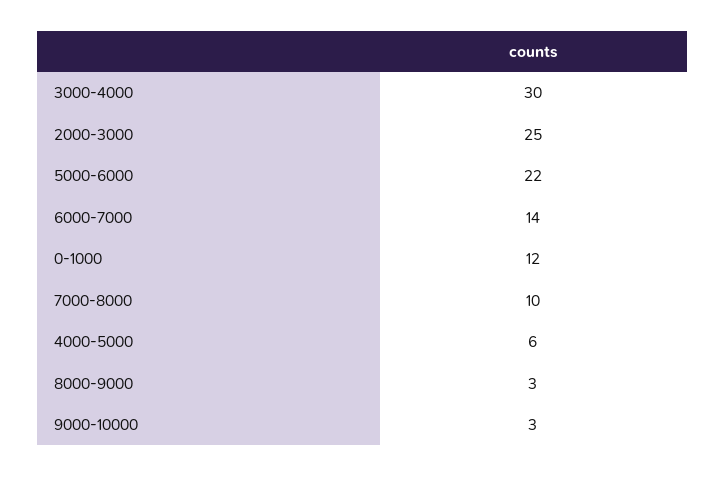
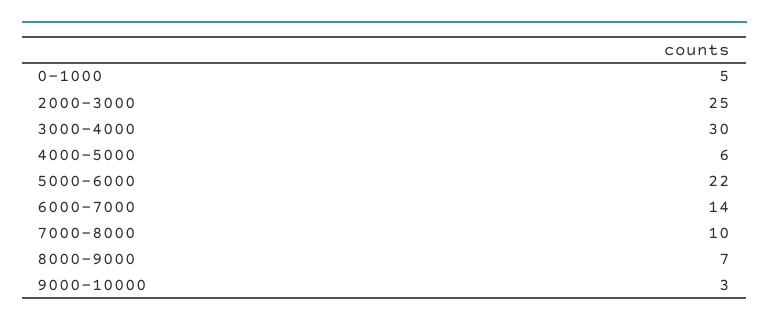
  {
    "3000-4000": 30,
    "2000-3000": 25,
    "5000-6000": 22,
    "6000-7000": 14,
-   "0-1000": 12,
+   "0-1000": 5,
    "7000-8000": 10,
    "4000-5000": 6,
-   "8000-9000": 3,
+   "8000-9000": 7,
    "9000-10000": 3
  }

